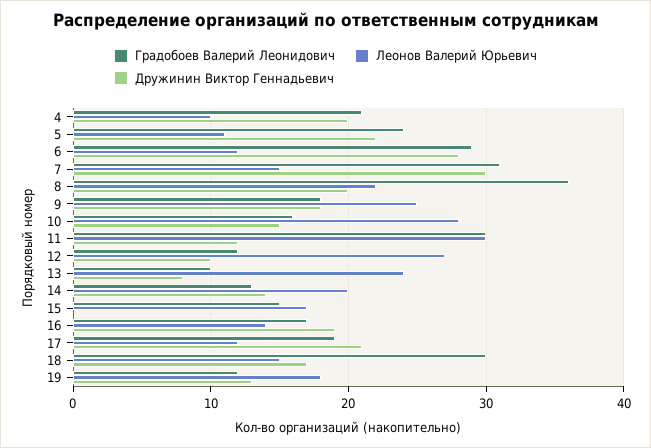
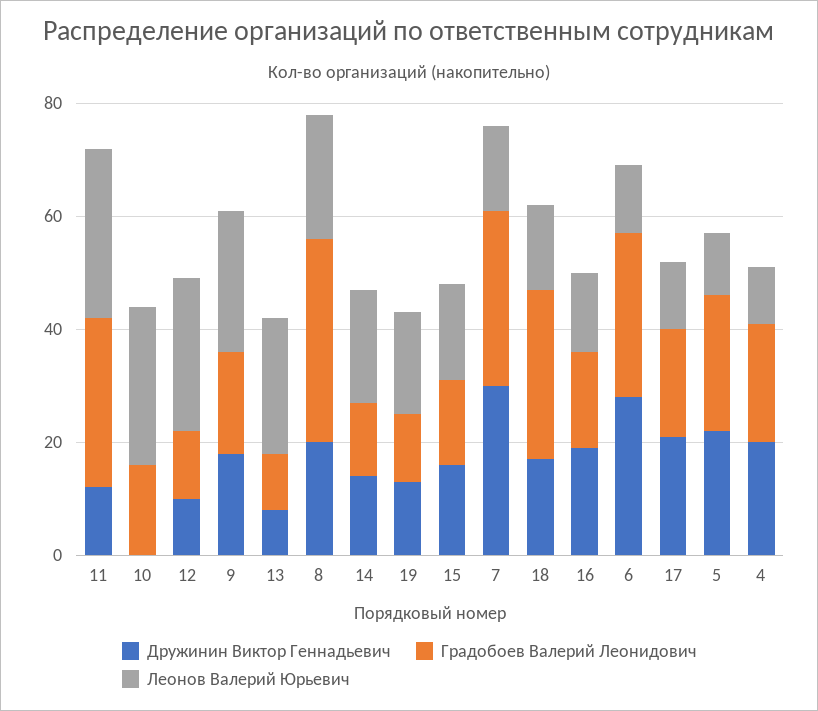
  {
    "Градобоев Валерий Леонидович": {
      "4": 21,
      "5": 24,
      "6": 29,
      "7": 31,
      "8": 36,
      "9": 18,
      "10": 16,
      "11": 30,
      "12": 12,
      "13": 10,
      "14": 13,
      "15": 15,
      "16": 17,
      "17": 19,
      "18": 30,
      "19": 12
    },
    "Леонов Валерий Юрьевич": {
      "4": 10,
      "5": 11,
      "6": 12,
      "7": 15,
      "8": 22,
      "9": 25,
      "10": 28,
      "11": 30,
      "12": 27,
      "13": 24,
      "14": 20,
      "15": 17,
      "16": 14,
      "17": 12,
      "18": 15,
      "19": 18
    },
    "Дружинин Виктор Геннадьевич": {
      "4": 20,
      "5": 22,
      "6": 28,
      "7": 30,
      "8": 20,
      "9": 18,
-     "10": 15,
+     "10": 0,
      "11": 12,
      "12": 10,
      "13": 8,
      "14": 14,
-     "15": 0,
+     "15": 15,
      "16": 19,
      "17": 21,
      "18": 17,
      "19": 13
    }
  }

